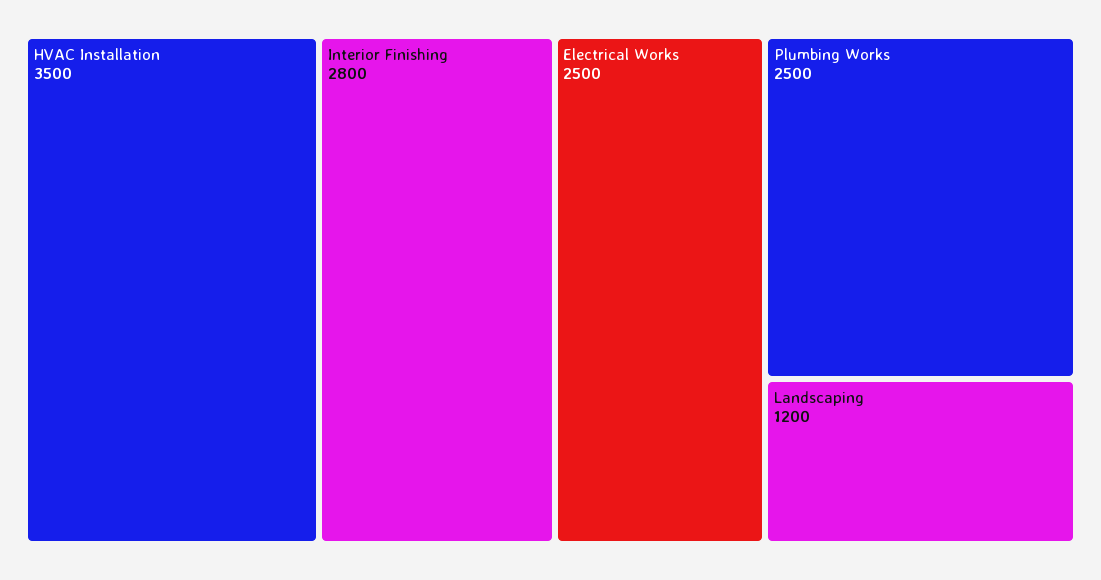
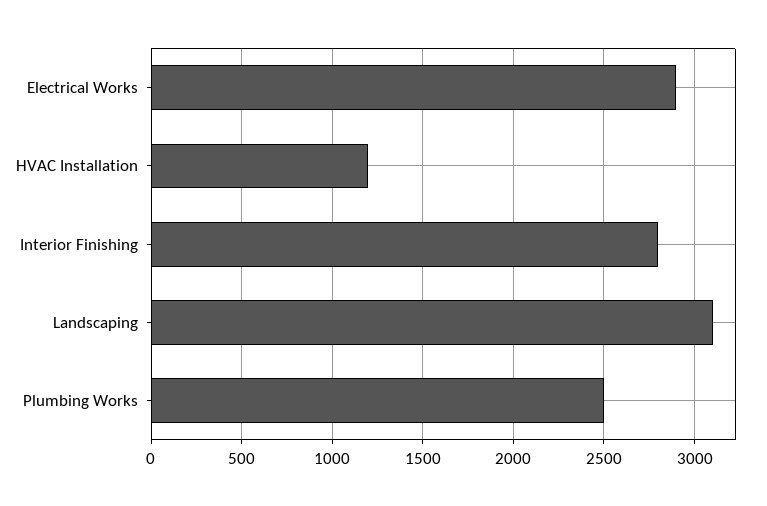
  {
-   "HVAC Installation": 3500,
+   "HVAC Installation": 1200,
    "Interior Finishing": 2800,
-   "Electrical Works": 2500,
+   "Electrical Works": 2900,
    "Plumbing Works": 2500,
-   "Landscaping": 1200
+   "Landscaping": 3100
  }

